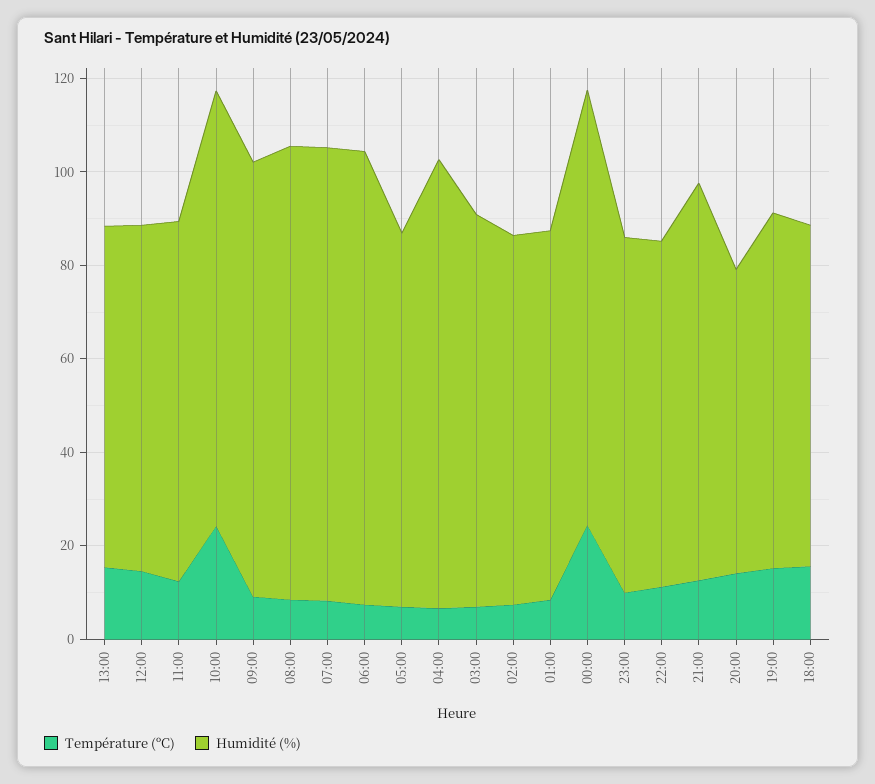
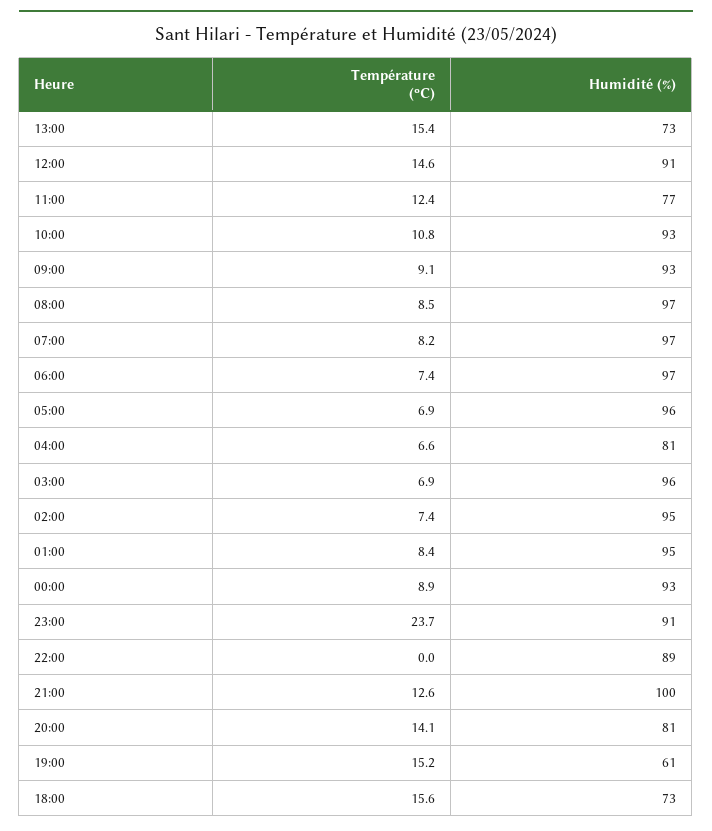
  {
    "Température (ºC)": {
      "13:00": 15.4,
      "12:00": 14.6,
      "11:00": 12.4,
-     "10:00": 25,
+     "10:00": 10.8,
      "09:00": 9.1,
      "08:00": 8.5,
      "07:00": 8.2,
      "06:00": 7.4,
      "05:00": 6.9,
      "04:00": 6.6,
      "03:00": 6.9,
      "02:00": 7.4,
      "01:00": 8.4,
-     "00:00": 25,
+     "00:00": 8.9,
-     "23:00": 10,
+     "23:00": 23.7,
-     "22:00": 10,
+     "22:00": 0,
      "21:00": 12.6,
      "20:00": 14.1,
      "19:00": 15.2,
      "18:00": 15.6
    },
    "Humidité (%)": {
      "13:00": 73,
-     "12:00": 75,
+     "12:00": 91,
      "11:00": 77,
      "10:00": 93,
      "09:00": 93,
      "08:00": 97,
      "07:00": 97,
      "06:00": 97,
-     "05:00": 80,
+     "05:00": 96,
-     "04:00": 95,
+     "04:00": 81,
-     "03:00": 85,
+     "03:00": 96,
-     "02:00": 80,
+     "02:00": 95,
-     "01:00": 80,
+     "01:00": 95,
      "00:00": 93,
-     "23:00": 75,
+     "23:00": 91,
-     "22:00": 75,
+     "22:00": 89,
-     "21:00": 85,
+     "21:00": 100,
-     "20:00": 65,
+     "20:00": 81,
-     "19:00": 75,
+     "19:00": 61,
      "18:00": 73
    }
  }

